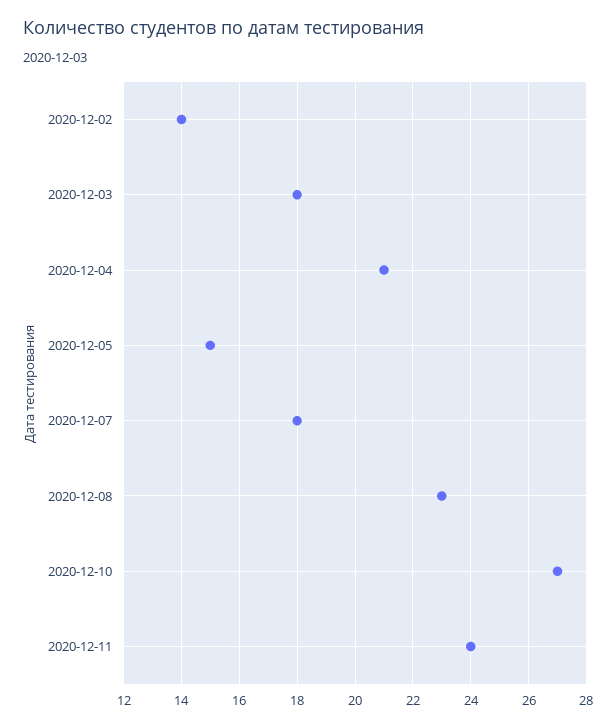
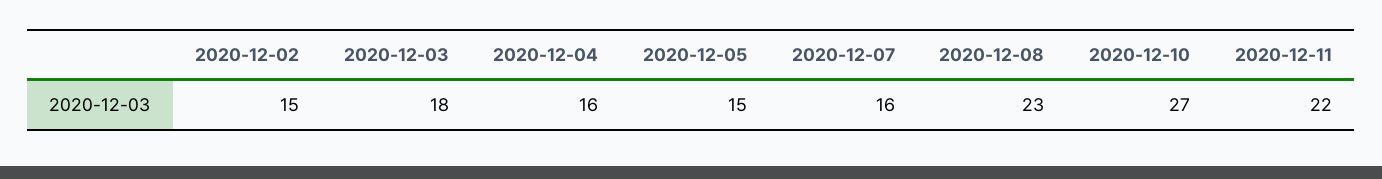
  {
-   "2020-12-02": 14,
+   "2020-12-02": 15,
    "2020-12-03": 18,
-   "2020-12-04": 21,
+   "2020-12-04": 16,
    "2020-12-05": 15,
-   "2020-12-07": 18,
+   "2020-12-07": 16,
    "2020-12-08": 23,
    "2020-12-10": 27,
-   "2020-12-11": 24
+   "2020-12-11": 22
  }

